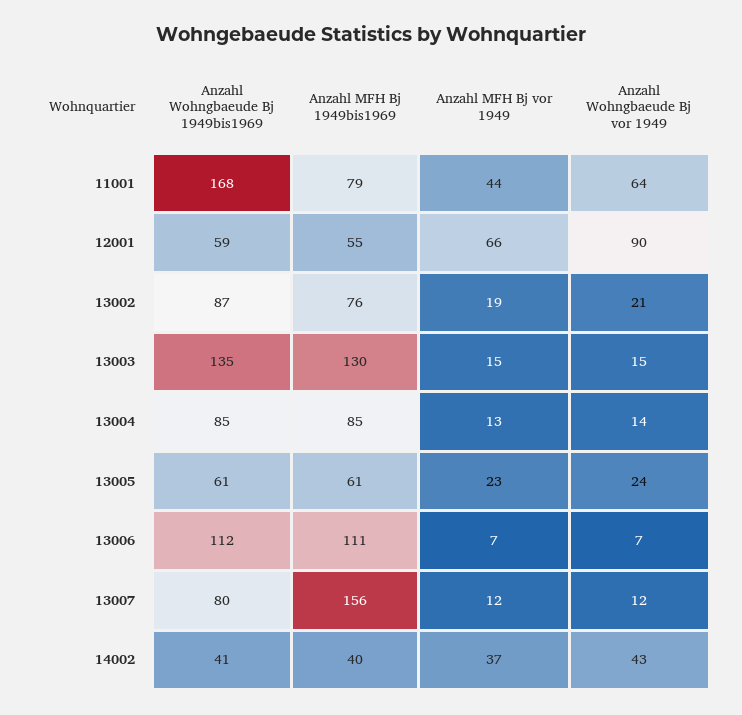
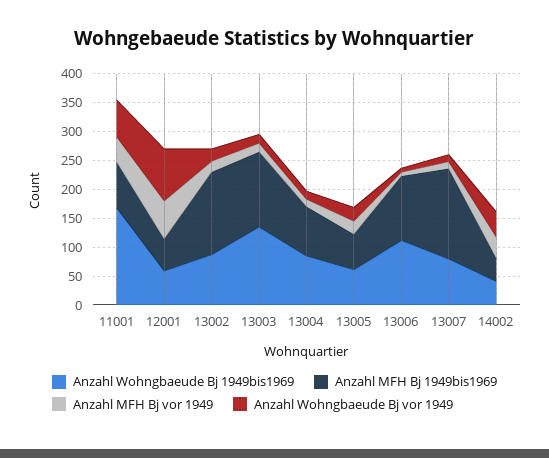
  {
    "Anzahl Wohngbaeude Bj 1949bis1969": {
      "11001": 168,
      "12001": 59,
      "13002": 87,
      "13003": 135,
      "13004": 85,
      "13005": 61,
      "13006": 112,
      "13007": 80,
      "14002": 41
    },
    "Anzahl MFH Bj 1949bis1969": {
      "11001": 79,
      "12001": 55,
-     "13002": 76,
+     "13002": 150,
      "13003": 130,
      "13004": 85,
      "13005": 61,
      "13006": 111,
      "13007": 156,
      "14002": 40
    },
    "Anzahl MFH Bj vor 1949": {
      "11001": 44,
      "12001": 66,
      "13002": 19,
      "13003": 15,
      "13004": 13,
      "13005": 23,
      "13006": 7,
      "13007": 12,
      "14002": 37
    },
    "Anzahl Wohngbaeude Bj vor 1949": {
      "11001": 64,
      "12001": 90,
      "13002": 21,
      "13003": 15,
      "13004": 14,
      "13005": 24,
      "13006": 7,
      "13007": 12,
      "14002": 43
    }
  }

